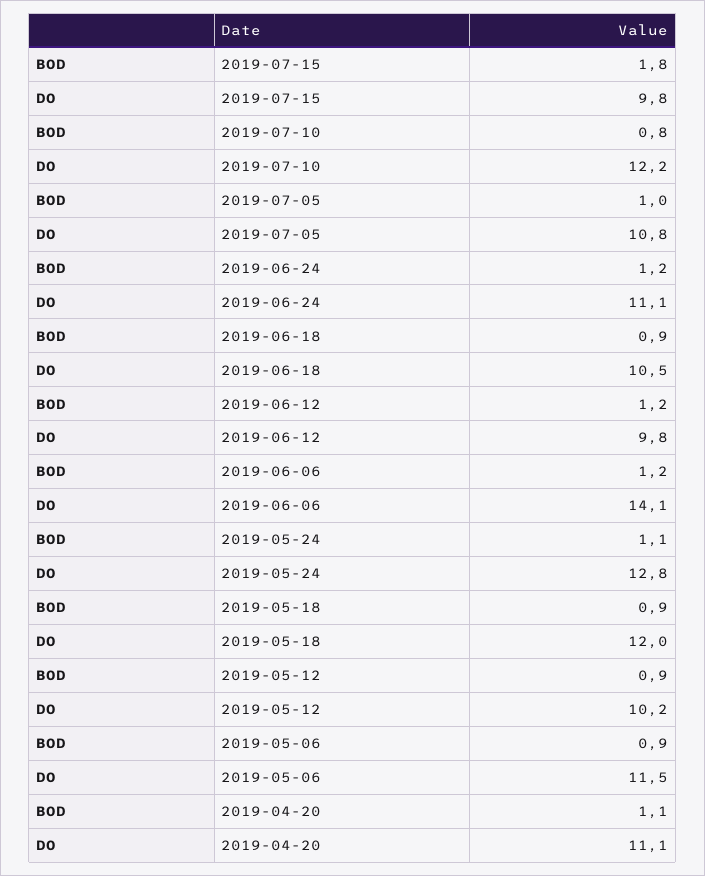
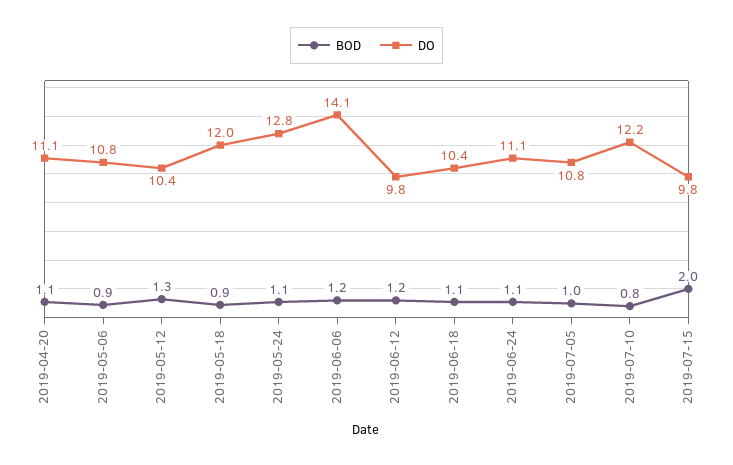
  {
    "BOD": {
-     "2019-07-15": 1.8,
+     "2019-07-15": 2,
      "2019-07-10": 0.8,
      "2019-07-05": 1,
-     "2019-06-24": 1.2,
+     "2019-06-24": 1.1,
-     "2019-06-18": 0.9,
+     "2019-06-18": 1.1,
      "2019-06-12": 1.2,
      "2019-06-06": 1.2,
      "2019-05-24": 1.1,
      "2019-05-18": 0.9,
-     "2019-05-12": 0.9,
+     "2019-05-12": 1.3,
      "2019-05-06": 0.9,
      "2019-04-20": 1.1
    },
    "DO": {
      "2019-07-15": 9.8,
      "2019-07-10": 12.2,
      "2019-07-05": 10.8,
      "2019-06-24": 11.1,
-     "2019-06-18": 10.5,
+     "2019-06-18": 10.4,
      "2019-06-12": 9.8,
      "2019-06-06": 14.1,
      "2019-05-24": 12.8,
      "2019-05-18": 12,
-     "2019-05-12": 10.2,
+     "2019-05-12": 10.4,
-     "2019-05-06": 11.5,
+     "2019-05-06": 10.8,
      "2019-04-20": 11.1
    }
  }

